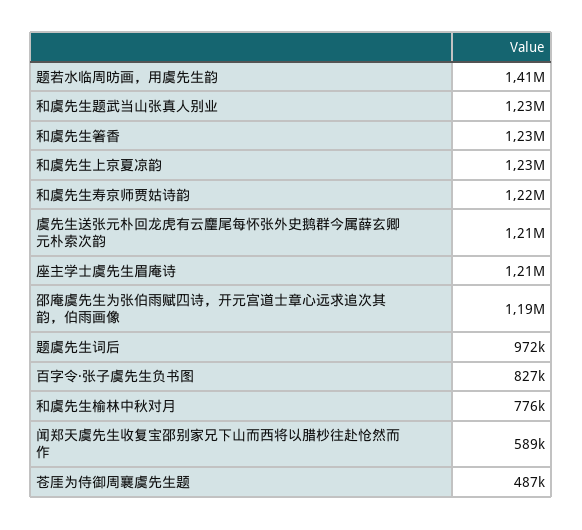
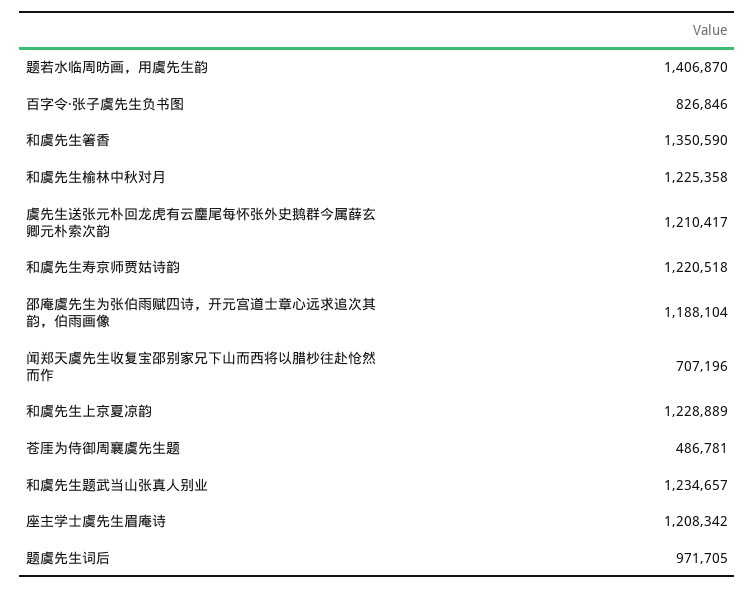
  {
    "题若水临周昉画，用虞先生韵": 1406870,
    "和虞先生题武当山张真人别业": 1234657,
-   "和虞先生箸香": 1230000,
+   "和虞先生箸香": 1350590,
    "和虞先生上京夏凉韵": 1228889,
    "和虞先生寿京师贾姑诗韵": 1220518,
    "虞先生送张元朴回龙虎有云麈尾每怀张外史鹅群今属薛玄卿元朴索次韵": 1210417,
    "座主学士虞先生眉庵诗": 1208342,
    "邵庵虞先生为张伯雨赋四诗，开元宫道士章心远求追次其韵，伯雨画像": 1188104,
    "题虞先生词后": 971705,
    "百字令·张子虞先生负书图": 826846,
-   "和虞先生榆林中秋对月": 776000,
+   "和虞先生榆林中秋对月": 1225358,
-   "闻郑天虞先生收复宝邵别家兄下山而西将以腊杪往赴怆然而作": 589000,
+   "闻郑天虞先生收复宝邵别家兄下山而西将以腊杪往赴怆然而作": 707196,
    "苍厓为侍御周襄虞先生题": 486781
  }

